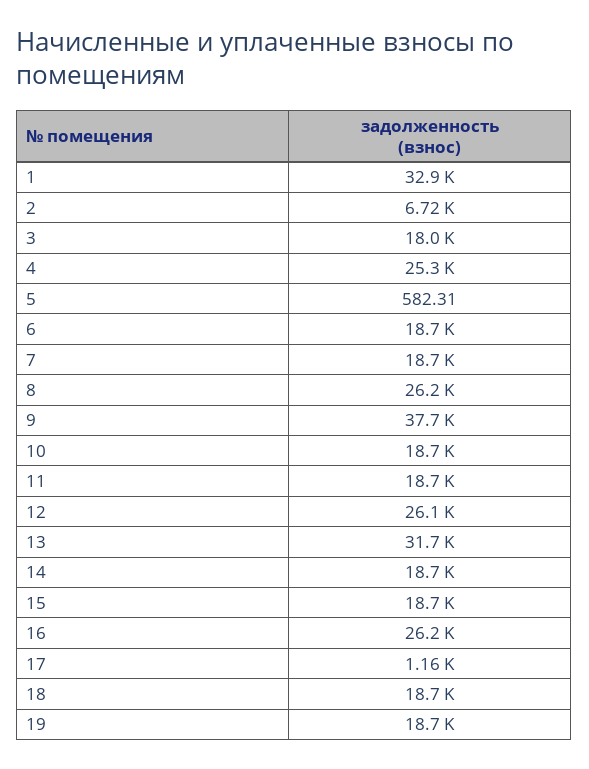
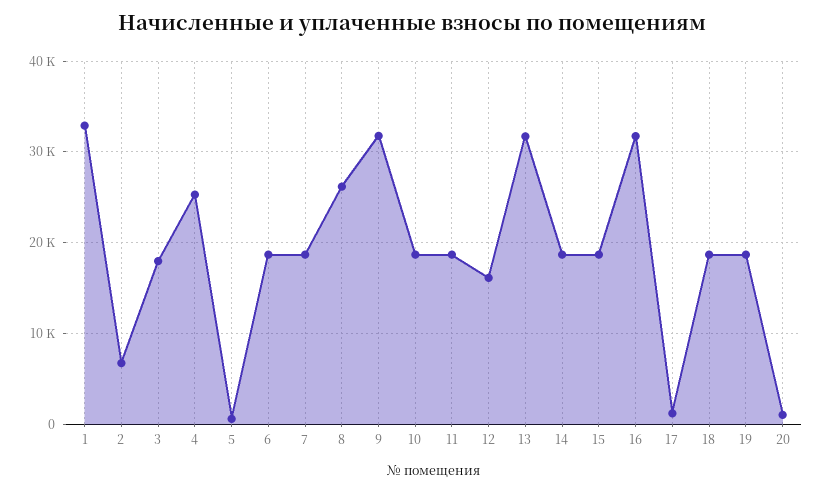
  {
    "1": 32900,
    "2": 6720,
    "3": 18000,
    "4": 25300,
    "5": 582.31,
    "6": 18700,
    "7": 18700,
    "8": 26200,
-   "9": 37700,
+   "9": 32000,
    "10": 18700,
    "11": 18700,
-   "12": 26100,
+   "12": 16000,
    "13": 31700,
    "14": 18700,
    "15": 18700,
-   "16": 26200,
+   "16": 32000,
    "17": 1160,
    "18": 18700,
-   "19": 18700
+   "19": 18700,
+   "20": 1000
  }

